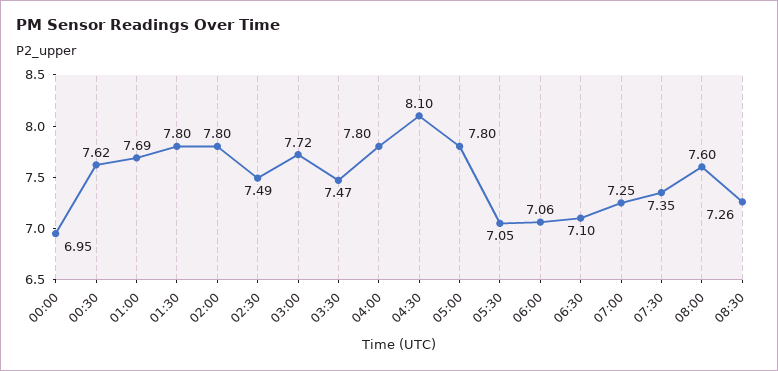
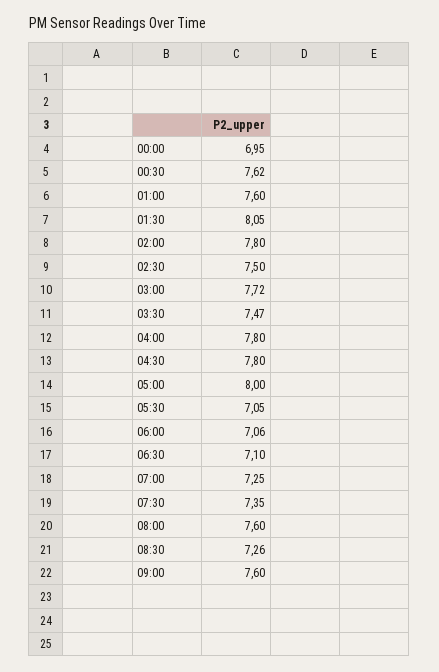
  {
    "00:00": 6.95,
    "00:30": 7.62,
-   "01:00": 7.69,
+   "01:00": 7.6,
-   "01:30": 7.8,
+   "01:30": 8.05,
    "02:00": 7.8,
-   "02:30": 7.49,
+   "02:30": 7.5,
    "03:00": 7.72,
    "03:30": 7.47,
    "04:00": 7.8,
-   "04:30": 8.1,
+   "04:30": 7.8,
-   "05:00": 7.8,
+   "05:00": 8,
    "05:30": 7.05,
    "06:00": 7.06,
    "06:30": 7.1,
    "07:00": 7.25,
    "07:30": 7.35,
    "08:00": 7.6,
-   "08:30": 7.26
+   "08:30": 7.26,
+   "09:00": 7.6
  }

